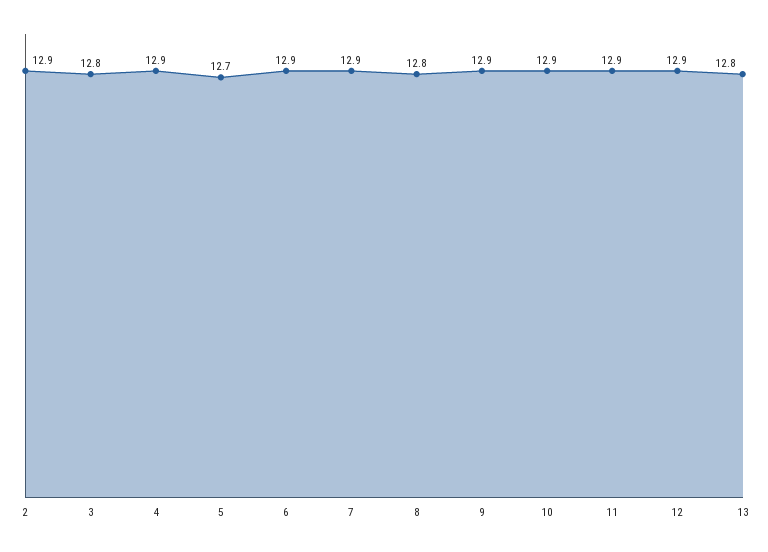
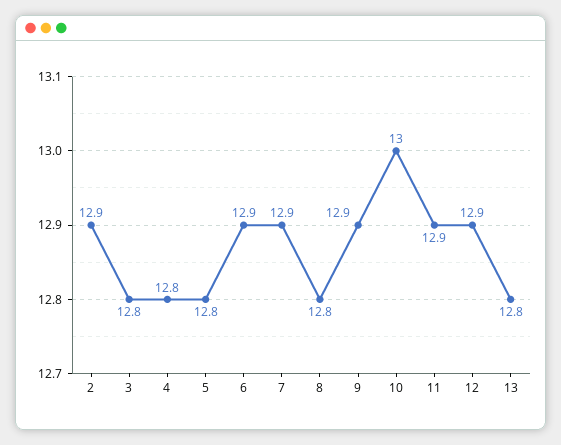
  {
    "2": 12.9,
    "3": 12.8,
-   "4": 12.9,
+   "4": 12.8,
-   "5": 12.7,
+   "5": 12.8,
    "6": 12.9,
    "7": 12.9,
    "8": 12.8,
    "9": 12.9,
-   "10": 12.9,
+   "10": 13,
    "11": 12.9,
    "12": 12.9,
    "13": 12.8
  }

